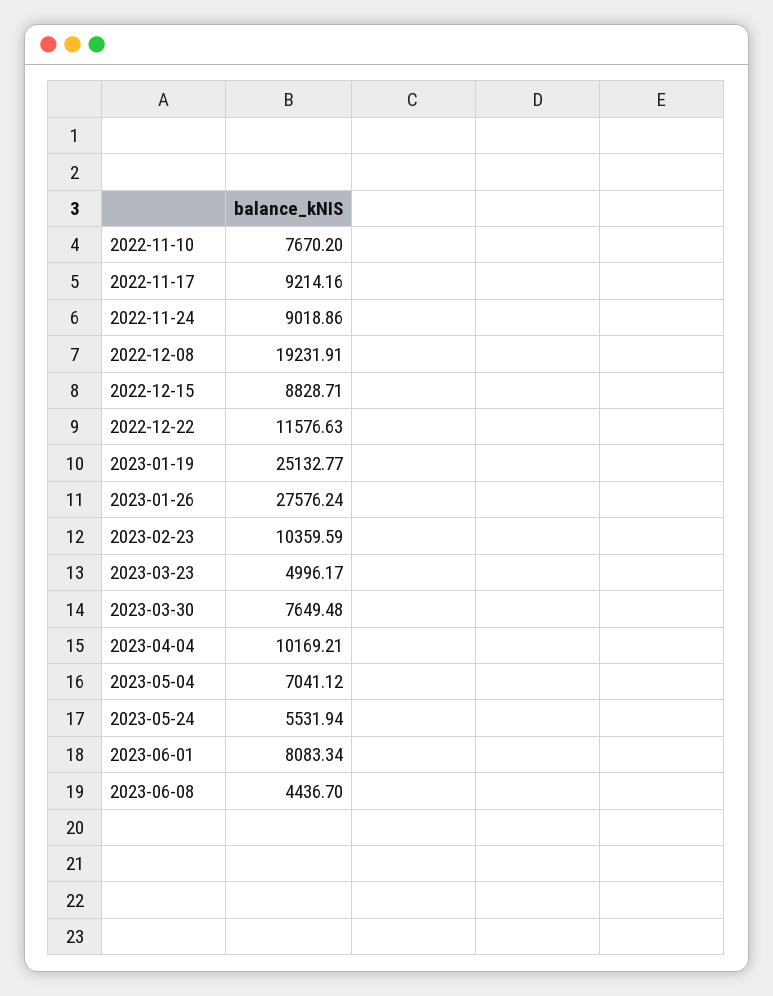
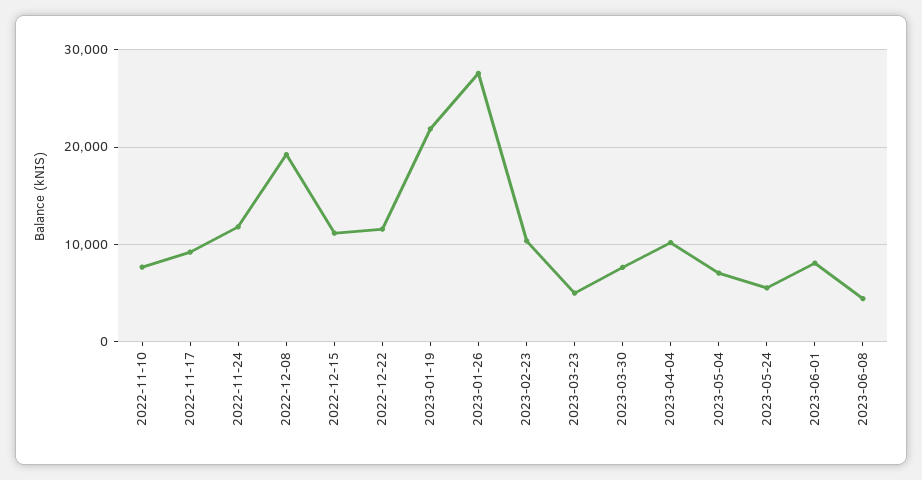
  {
    "2022-11-10": 7670.2,
    "2022-11-17": 9214.16,
-   "2022-11-24": 9018.86,
+   "2022-11-24": 12000,
    "2022-12-08": 19231.91,
-   "2022-12-15": 8828.71,
+   "2022-12-15": 11000,
    "2022-12-22": 11576.63,
-   "2023-01-19": 25132.77,
+   "2023-01-19": 22000,
    "2023-01-26": 27576.24,
    "2023-02-23": 10359.59,
    "2023-03-23": 4996.17,
    "2023-03-30": 7649.48,
    "2023-04-04": 10169.21,
    "2023-05-04": 7041.12,
    "2023-05-24": 5531.94,
    "2023-06-01": 8083.34,
    "2023-06-08": 4436.7
  }

